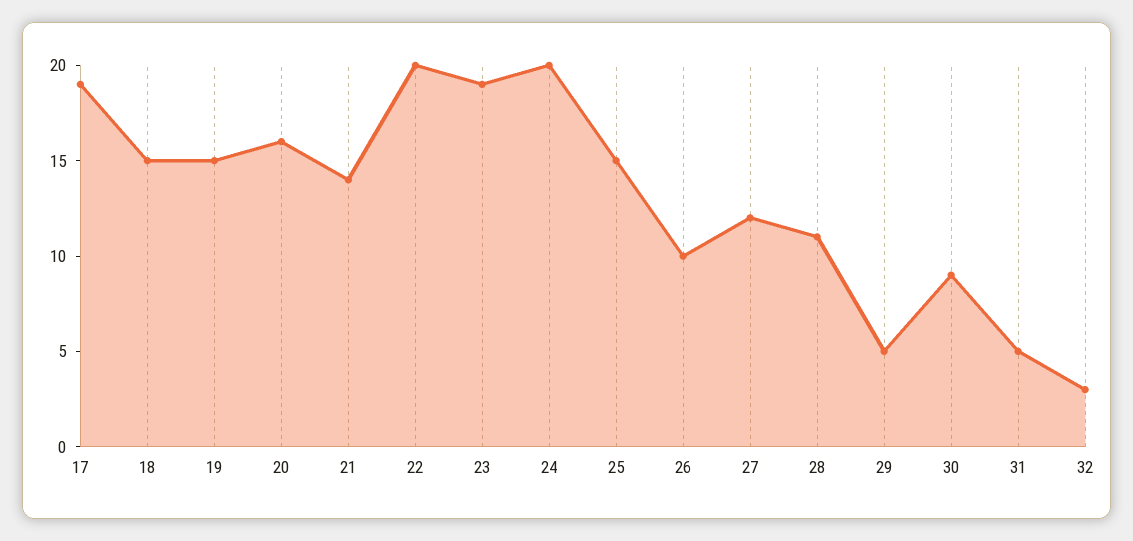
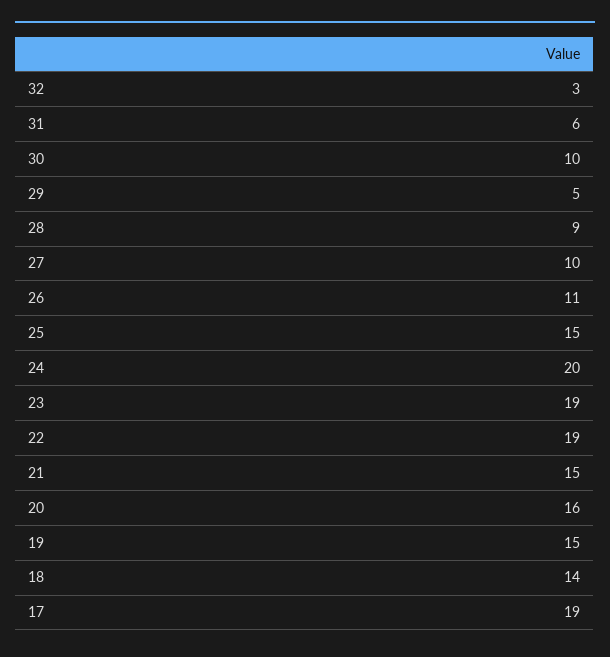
  {
    "17": 19,
-   "18": 15,
+   "18": 14,
    "19": 15,
    "20": 16,
-   "21": 14,
+   "21": 15,
-   "22": 20,
+   "22": 19,
    "23": 19,
    "24": 20,
    "25": 15,
-   "26": 10,
+   "26": 11,
-   "27": 12,
+   "27": 10,
-   "28": 11,
+   "28": 9,
    "29": 5,
-   "30": 9,
+   "30": 10,
-   "31": 5,
+   "31": 6,
    "32": 3
  }

